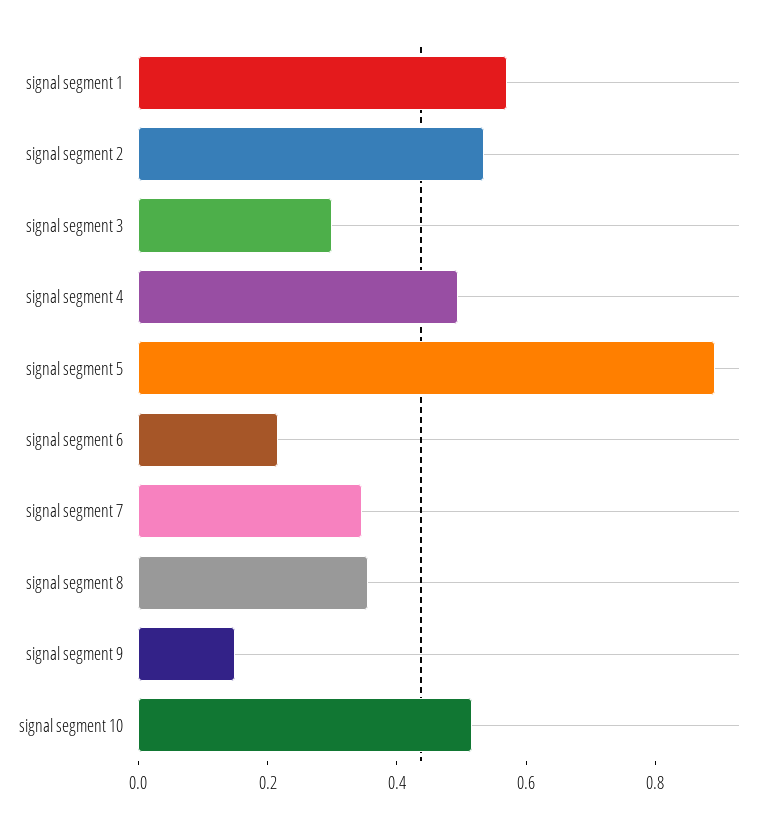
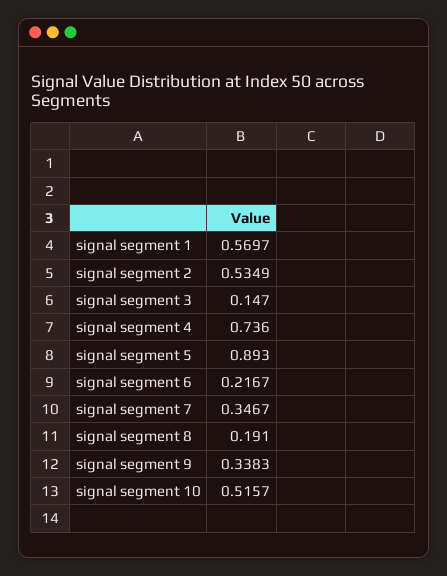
  {
    "signal segment 1": 0.5697,
    "signal segment 2": 0.5349,
-   "signal segment 3": 0.3,
+   "signal segment 3": 0.147,
-   "signal segment 4": 0.5,
+   "signal segment 4": 0.736,
    "signal segment 5": 0.893,
    "signal segment 6": 0.2167,
    "signal segment 7": 0.3467,
-   "signal segment 8": 0.35,
+   "signal segment 8": 0.191,
-   "signal segment 9": 0.15,
+   "signal segment 9": 0.3383,
    "signal segment 10": 0.5157
  }

